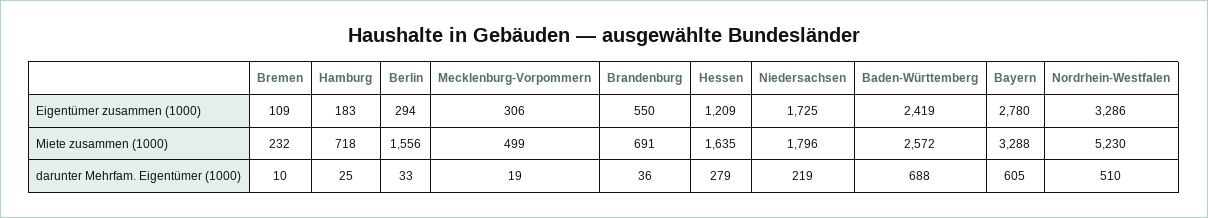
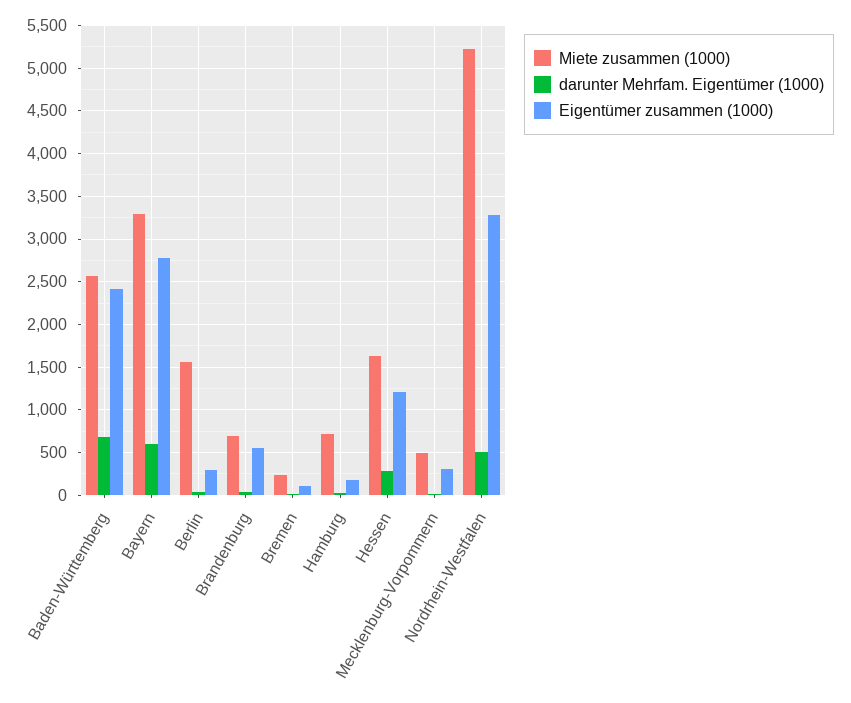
  {
    "Eigentümer zusammen (1000)": {
      "Bremen": 109,
      "Hamburg": 183,
      "Berlin": 294,
      "Mecklenburg-Vorpommern": 306,
      "Brandenburg": 550,
      "Hessen": 1209,
-     "Niedersachsen": 1725,
      "Baden-Württemberg": 2419,
      "Bayern": 2780,
      "Nordrhein-Westfalen": 3286
    },
    "Miete zusammen (1000)": {
      "Bremen": 232,
      "Hamburg": 718,
      "Berlin": 1556,
      "Mecklenburg-Vorpommern": 499,
      "Brandenburg": 691,
      "Hessen": 1635,
-     "Niedersachsen": 1796,
      "Baden-Württemberg": 2572,
      "Bayern": 3288,
      "Nordrhein-Westfalen": 5230
    },
    "darunter Mehrfam. Eigentümer (1000)": {
      "Bremen": 10,
      "Hamburg": 25,
      "Berlin": 33,
      "Mecklenburg-Vorpommern": 19,
      "Brandenburg": 36,
      "Hessen": 279,
-     "Niedersachsen": 219,
      "Baden-Württemberg": 688,
      "Bayern": 605,
      "Nordrhein-Westfalen": 510
    }
  }

